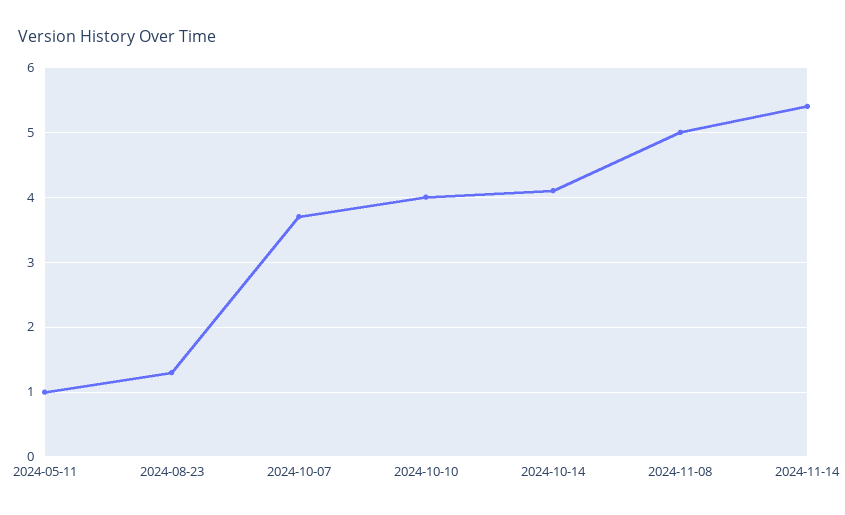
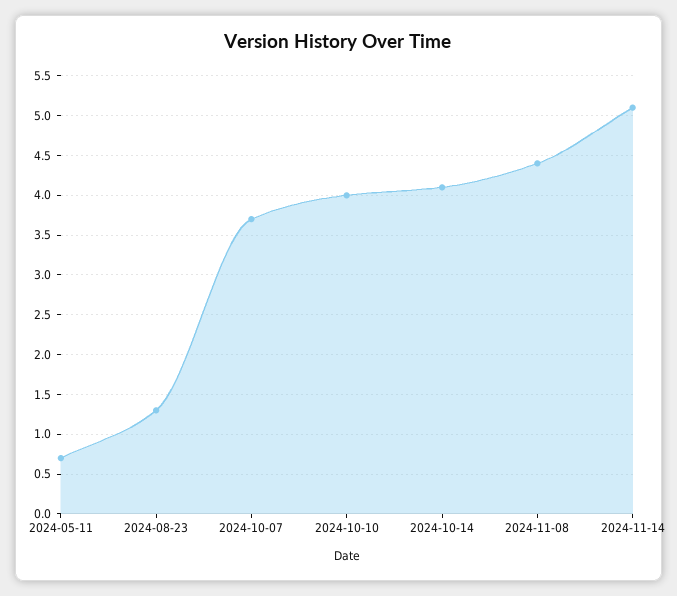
  {
-   "2024-05-11": 1,
+   "2024-05-11": 0.7,
    "2024-08-23": 1.3,
    "2024-10-07": 3.7,
    "2024-10-10": 4,
    "2024-10-14": 4.1,
-   "2024-11-08": 5,
+   "2024-11-08": 4.4,
-   "2024-11-14": 5.4
+   "2024-11-14": 5.1
  }

